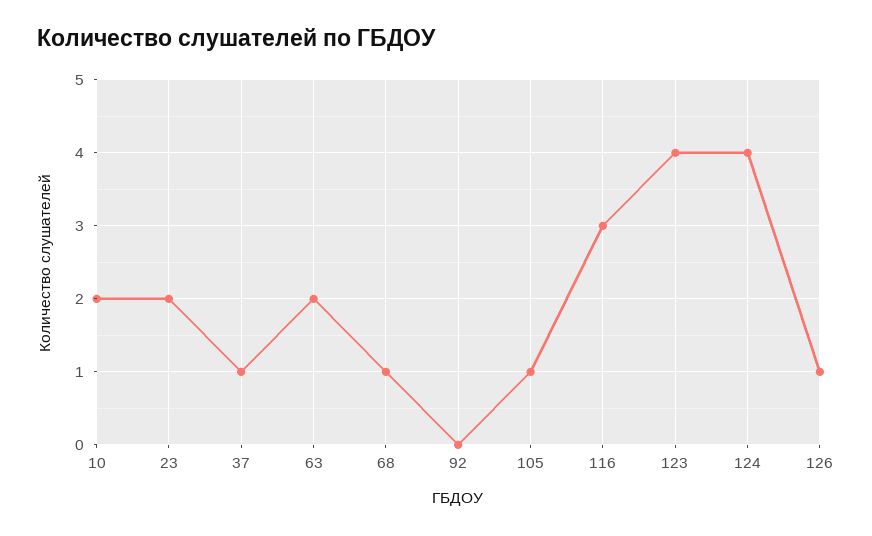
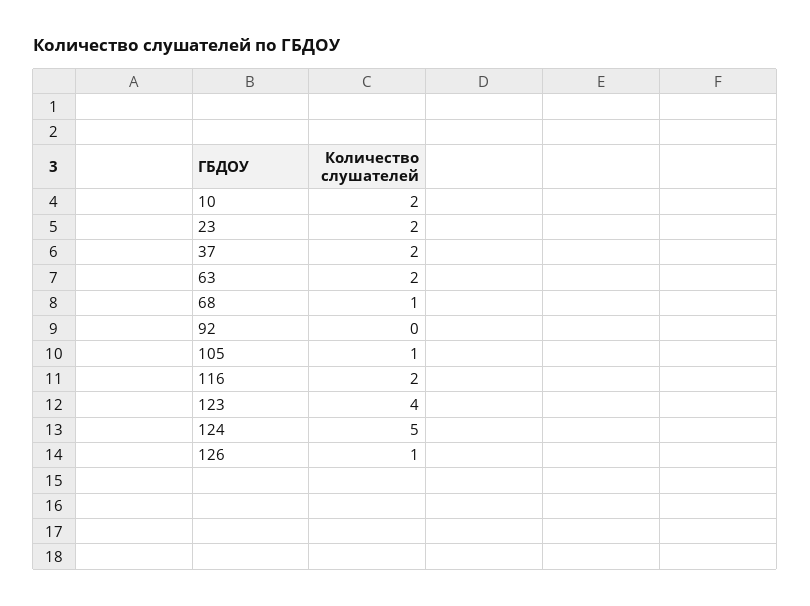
  {
    "10": 2,
    "23": 2,
-   "37": 1,
+   "37": 2,
    "63": 2,
    "68": 1,
    "92": 0,
    "105": 1,
-   "116": 3,
+   "116": 2,
    "123": 4,
-   "124": 4,
+   "124": 5,
    "126": 1
  }

